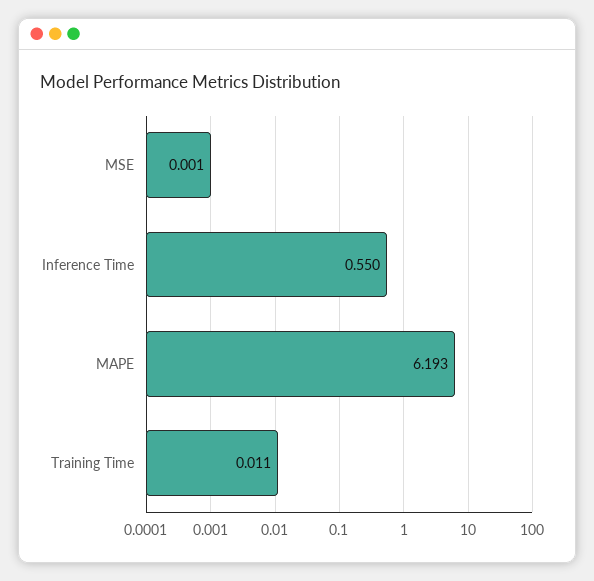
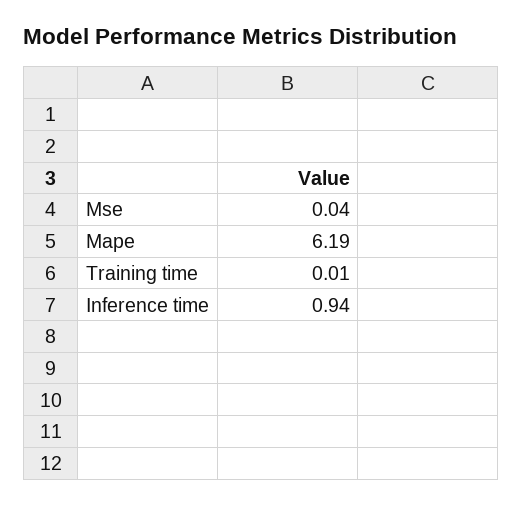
  {
-   "MSE": 0.001,
+   "MSE": 0.04,
-   "Inference Time": 0.55,
+   "Inference Time": 0.94,
    "MAPE": 6.193,
    "Training Time": 0.011
  }

